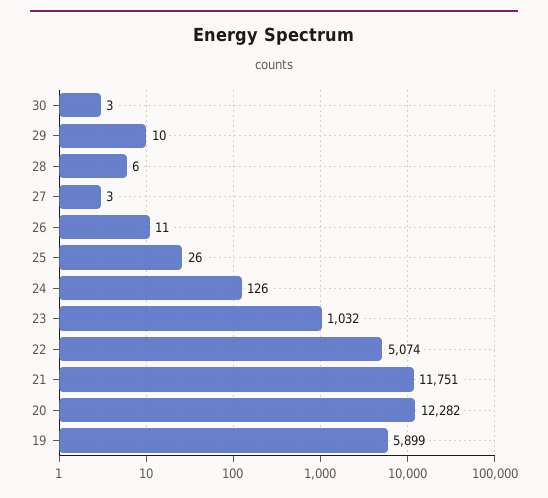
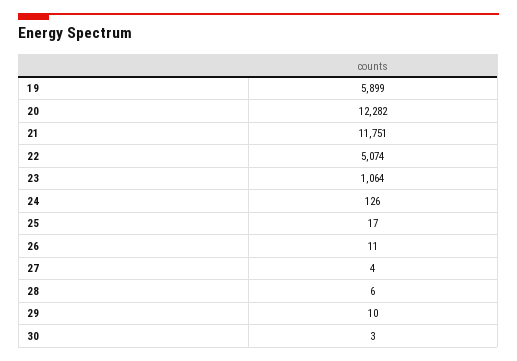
  {
    "30": 3,
    "29": 10,
    "28": 6,
-   "27": 3,
+   "27": 4,
    "26": 11,
-   "25": 26,
+   "25": 17,
    "24": 126,
-   "23": 1032,
+   "23": 1064,
    "22": 5074,
    "21": 11751,
    "20": 12282,
    "19": 5899
  }

